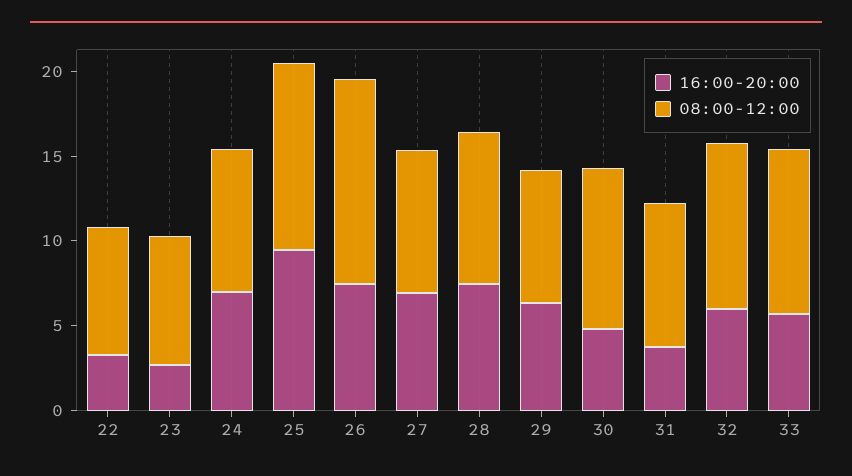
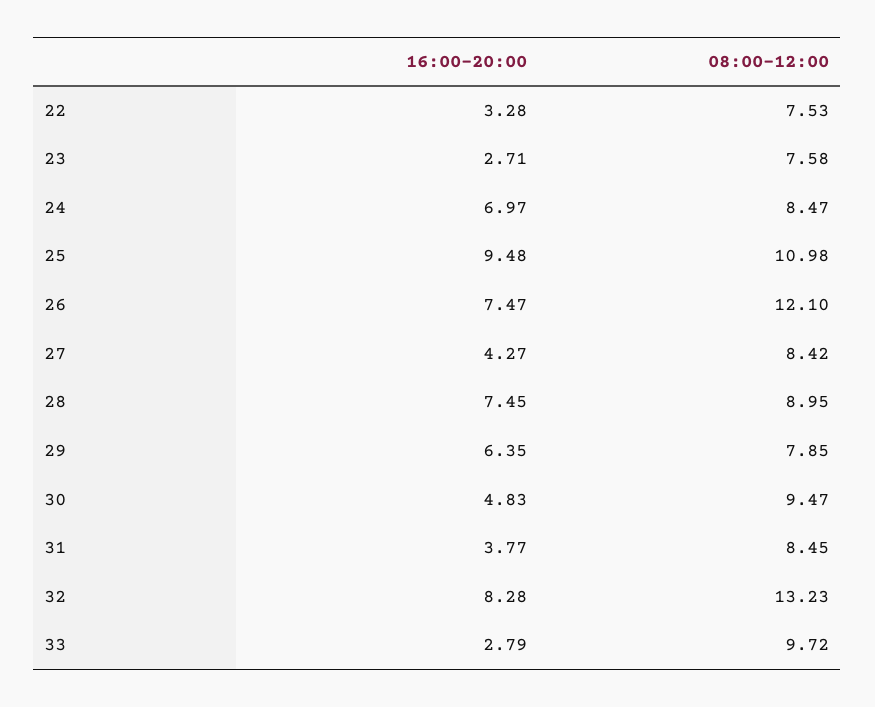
  {
    "16:00-20:00": {
      "22": 3.28,
      "23": 2.71,
      "24": 6.97,
      "25": 9.48,
      "26": 7.47,
-     "27": 7,
+     "27": 4.27,
      "28": 7.45,
      "29": 6.35,
      "30": 4.83,
      "31": 3.77,
-     "32": 6,
+     "32": 8.28,
-     "33": 6
+     "33": 2.79
    },
    "08:00-12:00": {
      "22": 7.53,
      "23": 7.58,
      "24": 8.47,
      "25": 10.98,
      "26": 12.1,
      "27": 8.42,
      "28": 8.95,
      "29": 7.85,
      "30": 9.47,
      "31": 8.45,
-     "32": 10,
+     "32": 13.23,
      "33": 9.72
    }
  }

